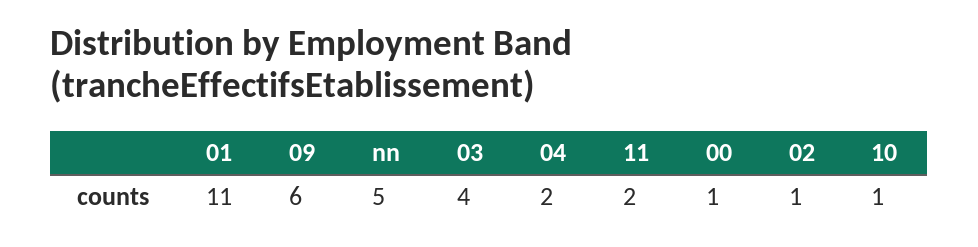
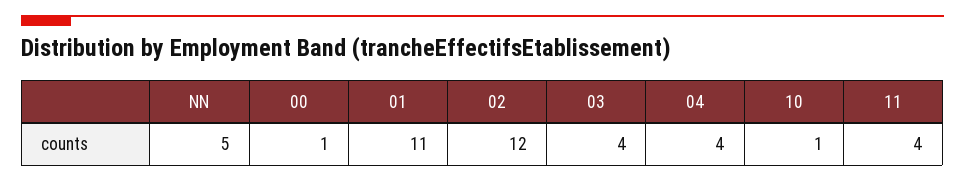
  {
    "01": 11,
-   "09": 6,
    "nn": 5,
    "03": 4,
-   "04": 2,
+   "04": 4,
-   "11": 2,
+   "11": 4,
    "00": 1,
-   "02": 1,
+   "02": 12,
    "10": 1
  }

